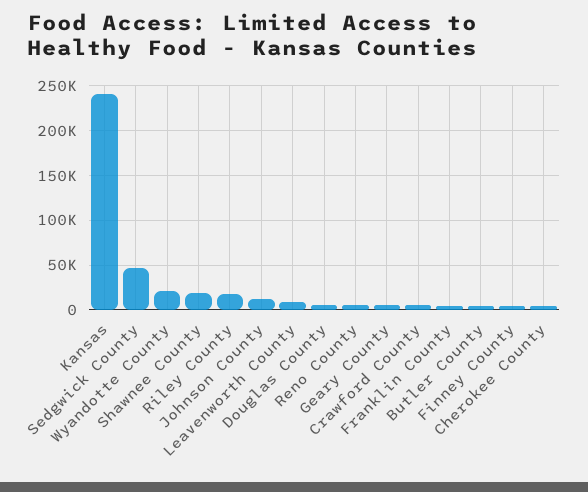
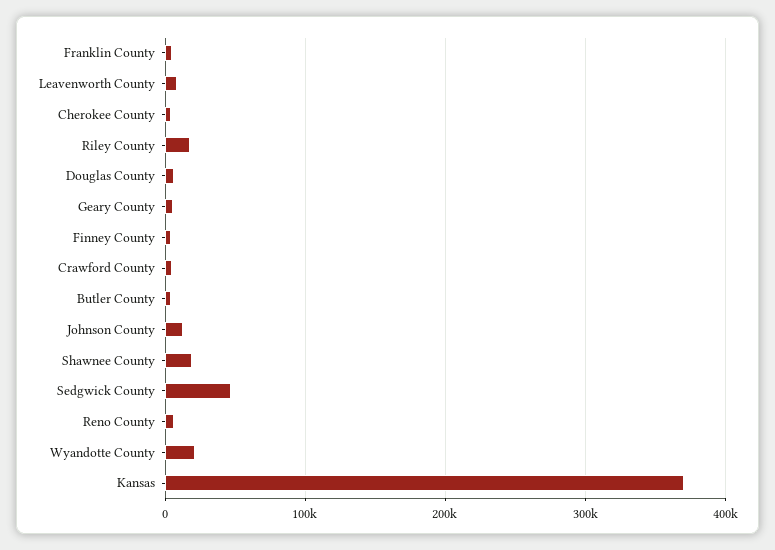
  {
-   "Kansas": 240000,
+   "Kansas": 370000,
    "Sedgwick County": 50000,
    "Wyandotte County": 20000,
    "Shawnee County": 20000,
    "Riley County": 20000,
    "Johnson County": 10000,
    "Leavenworth County": 10000,
    "Douglas County": 10000,
    "Reno County": 10000,
    "Geary County": 10000,
    "Crawford County": 0,
    "Franklin County": 0,
    "Butler County": 0,
    "Finney County": 0,
    "Cherokee County": 0
  }

